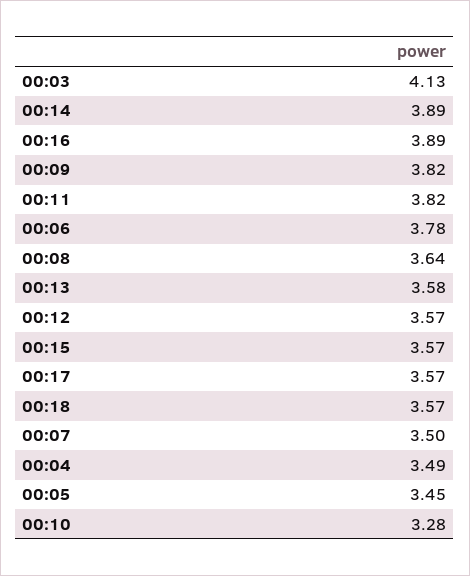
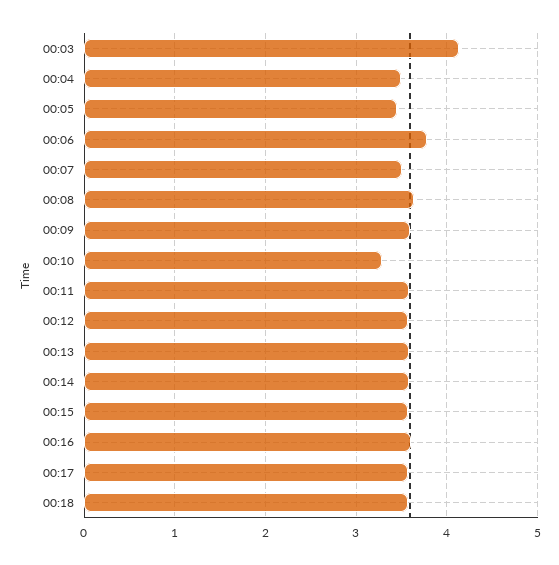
  {
    "00:03": 4.13,
-   "00:14": 3.89,
+   "00:14": 3.6,
-   "00:16": 3.89,
+   "00:16": 3.6,
-   "00:09": 3.82,
+   "00:09": 3.6,
-   "00:11": 3.82,
+   "00:11": 3.6,
    "00:06": 3.78,
    "00:08": 3.64,
    "00:13": 3.58,
    "00:12": 3.57,
    "00:15": 3.57,
    "00:17": 3.57,
    "00:18": 3.57,
    "00:07": 3.5,
    "00:04": 3.49,
    "00:05": 3.45,
    "00:10": 3.28
  }

